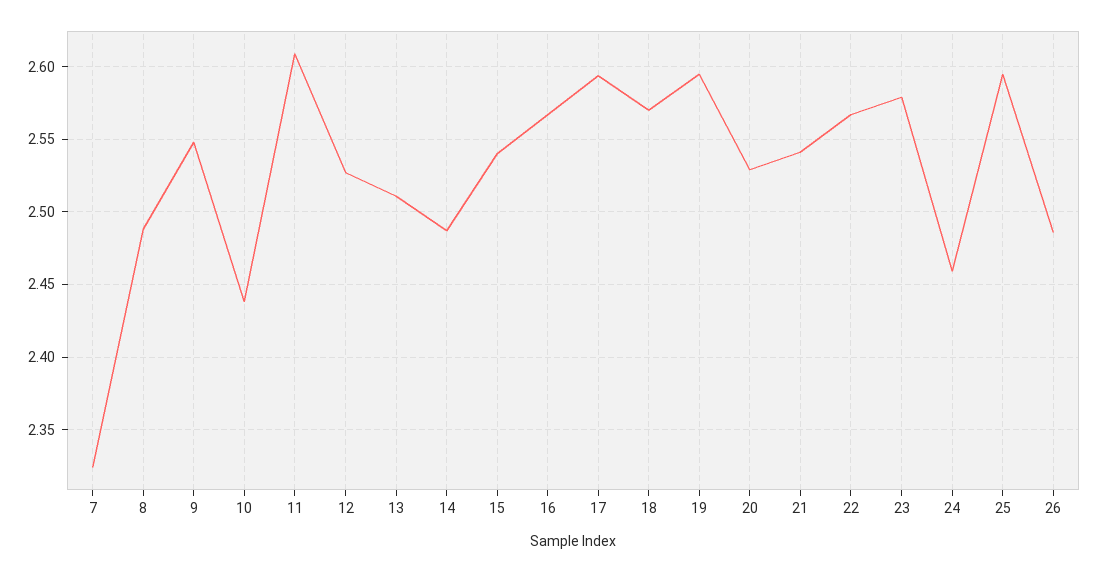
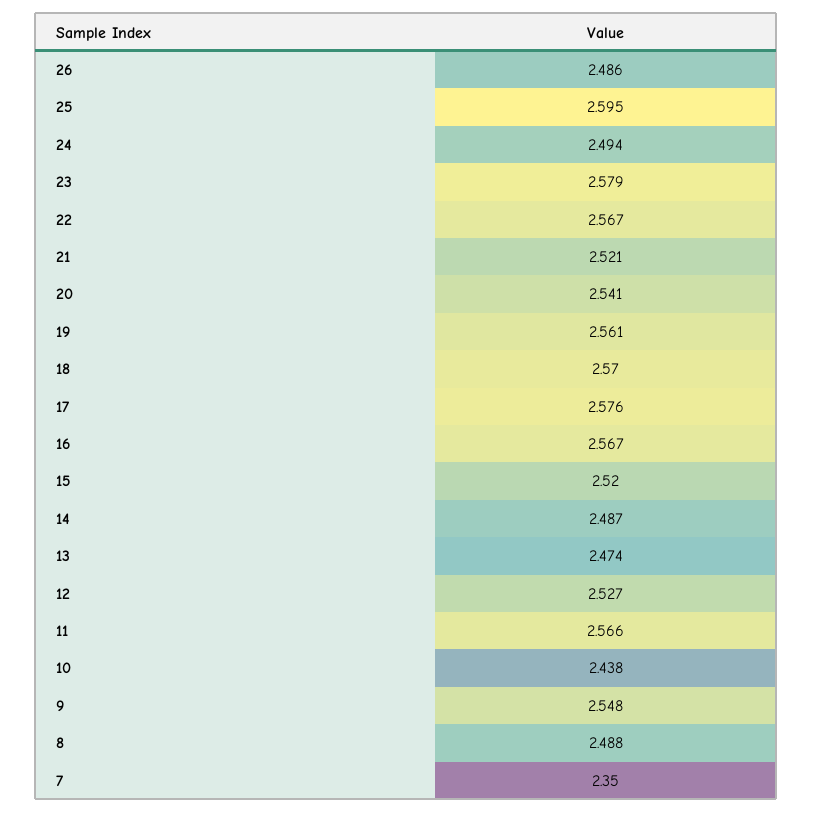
  {
-   "7": 2.325,
+   "7": 2.35,
    "8": 2.488,
    "9": 2.548,
    "10": 2.438,
-   "11": 2.61,
+   "11": 2.566,
    "12": 2.527,
-   "13": 2.51,
+   "13": 2.474,
    "14": 2.487,
-   "15": 2.54,
+   "15": 2.52,
    "16": 2.567,
-   "17": 2.595,
+   "17": 2.576,
    "18": 2.57,
-   "19": 2.595,
+   "19": 2.561,
-   "20": 2.53,
+   "20": 2.541,
-   "21": 2.54,
+   "21": 2.521,
    "22": 2.567,
    "23": 2.579,
-   "24": 2.46,
+   "24": 2.494,
    "25": 2.595,
    "26": 2.486
  }

